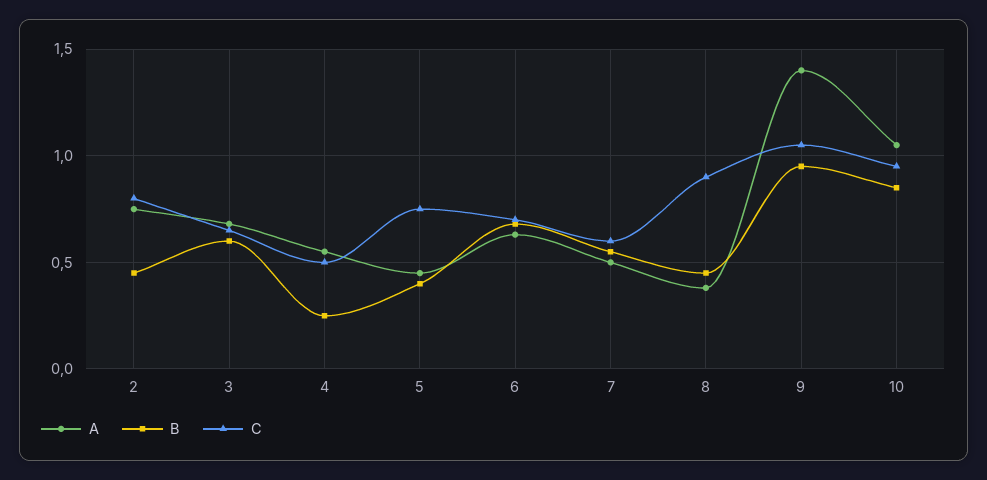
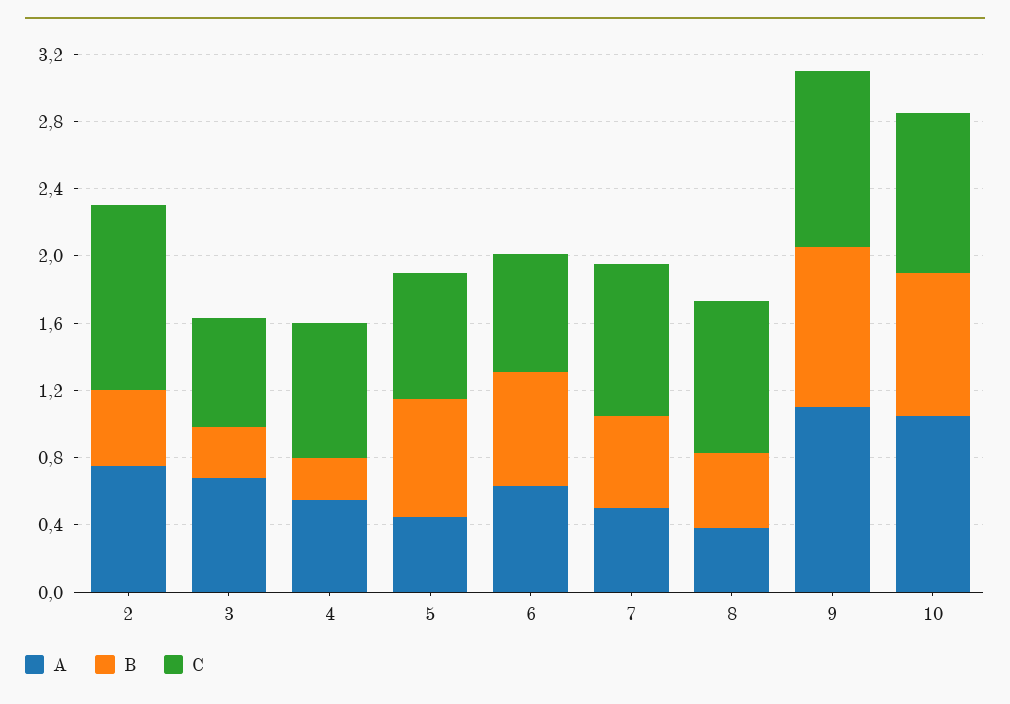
  {
    "A": {
      "2": 0.75,
      "3": 0.7,
      "4": 0.55,
      "5": 0.45,
      "6": 0.65,
      "7": 0.5,
      "8": 0.4,
-     "9": 1.4,
+     "9": 1.1,
      "10": 1.05
    },
    "B": {
      "2": 0.45,
-     "3": 0.6,
+     "3": 0.3,
      "4": 0.25,
-     "5": 0.4,
+     "5": 0.7,
      "6": 0.7,
      "7": 0.55,
      "8": 0.45,
      "9": 0.95,
      "10": 0.85
    },
    "C": {
-     "2": 0.8,
+     "2": 1.1,
      "3": 0.65,
-     "4": 0.5,
+     "4": 0.8,
      "5": 0.75,
      "6": 0.7,
-     "7": 0.6,
+     "7": 0.9,
      "8": 0.9,
      "9": 1.05,
      "10": 0.95
    }
  }

